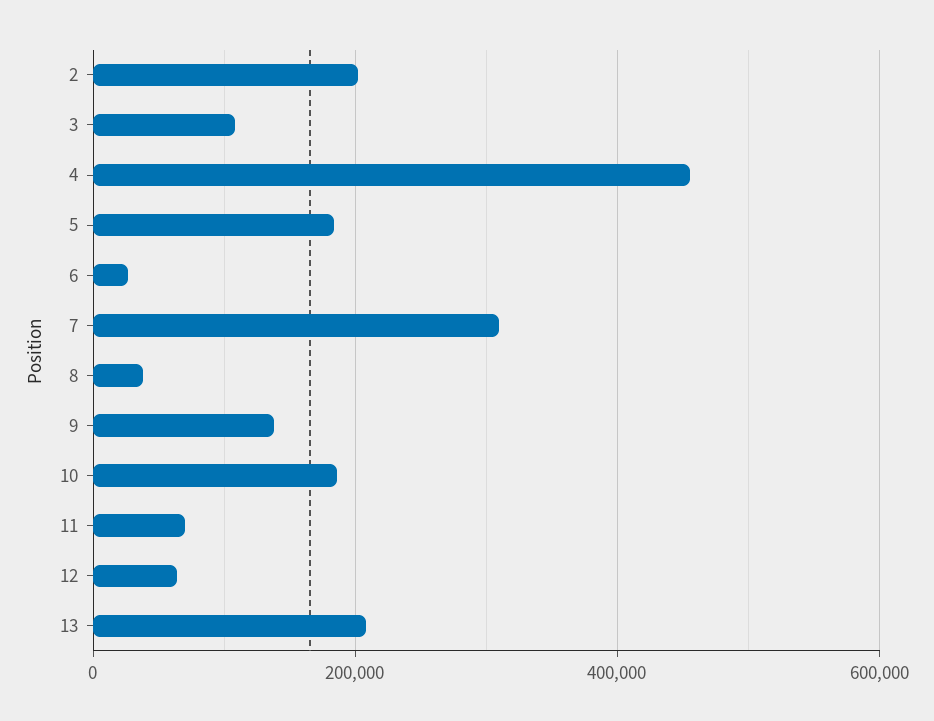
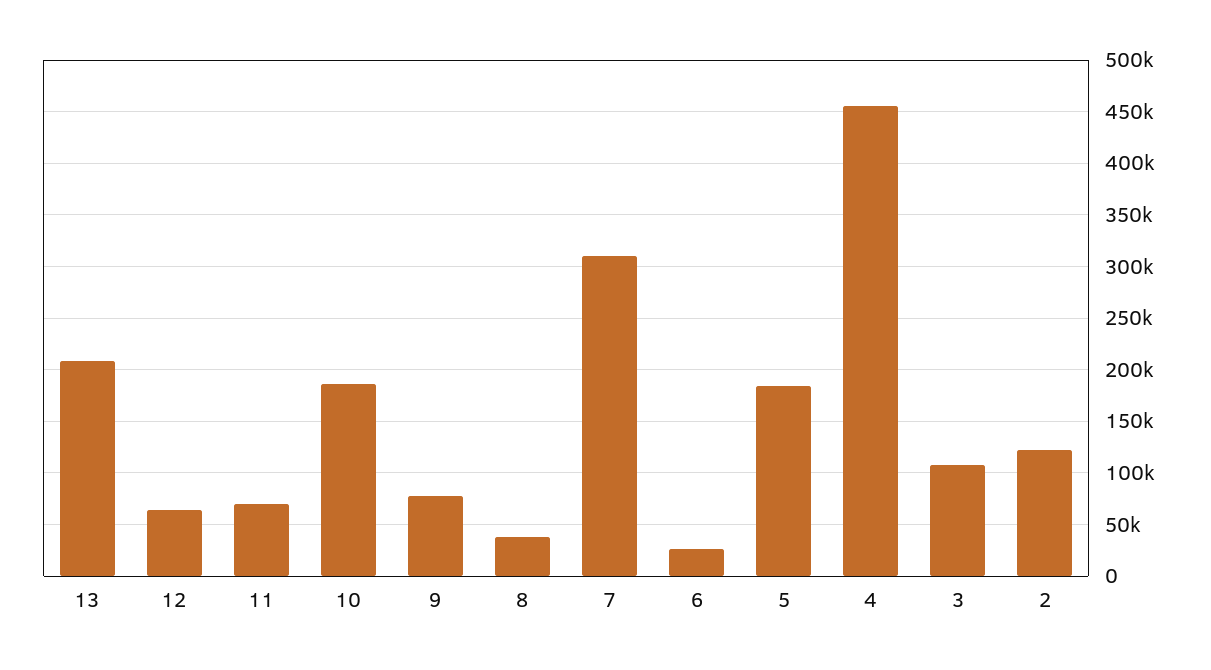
  {
-   "2": 200000,
+   "2": 120000,
    "3": 110000,
    "4": 460000,
    "5": 180000,
    "6": 30000,
    "7": 310000,
    "8": 40000,
-   "9": 140000,
+   "9": 80000,
    "10": 190000,
    "11": 70000,
    "12": 60000,
    "13": 210000
  }

